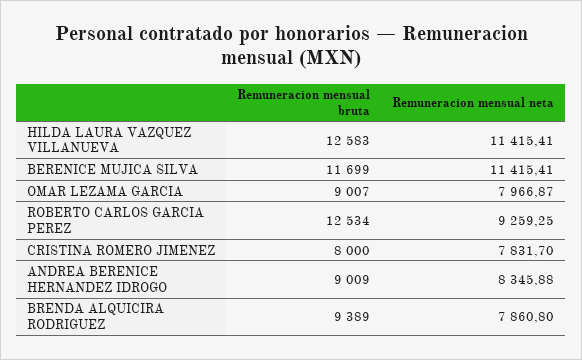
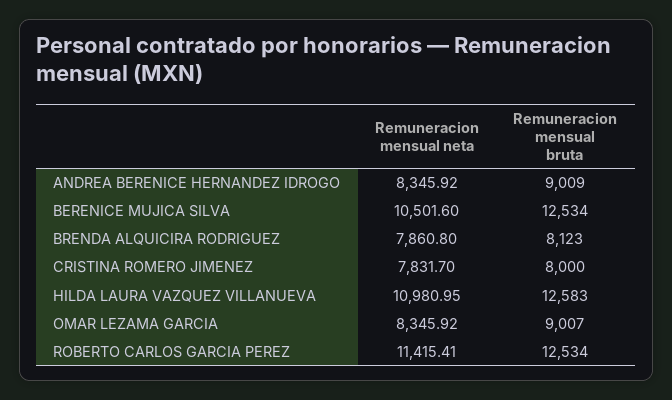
  {
    "Remuneracion mensual bruta": {
      "HILDA LAURA VAZQUEZ VILLANUEVA": 12583,
-     "BERENICE MUJICA SILVA": 11699,
+     "BERENICE MUJICA SILVA": 12534,
      "OMAR LEZAMA GARCIA": 9007,
      "ROBERTO CARLOS GARCIA PEREZ": 12534,
      "CRISTINA ROMERO JIMENEZ": 8000,
      "ANDREA BERENICE HERNANDEZ IDROGO": 9009,
-     "BRENDA ALQUICIRA RODRIGUEZ": 9389
+     "BRENDA ALQUICIRA RODRIGUEZ": 8123
    },
    "Remuneracion mensual neta": {
-     "HILDA LAURA VAZQUEZ VILLANUEVA": 11415.41,
+     "HILDA LAURA VAZQUEZ VILLANUEVA": 10980.95,
-     "BERENICE MUJICA SILVA": 11415.41,
+     "BERENICE MUJICA SILVA": 10501.6,
-     "OMAR LEZAMA GARCIA": 7966.87,
+     "OMAR LEZAMA GARCIA": 8345.92,
-     "ROBERTO CARLOS GARCIA PEREZ": 9259.25,
+     "ROBERTO CARLOS GARCIA PEREZ": 11415.41,
      "CRISTINA ROMERO JIMENEZ": 7831.7,
-     "ANDREA BERENICE HERNANDEZ IDROGO": 8345.88,
+     "ANDREA BERENICE HERNANDEZ IDROGO": 8345.92,
      "BRENDA ALQUICIRA RODRIGUEZ": 7860.8
    }
  }

